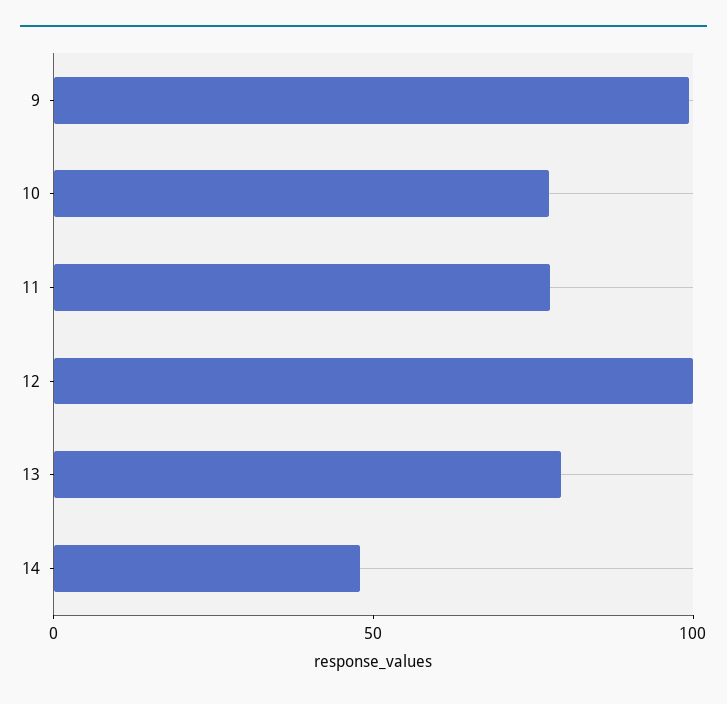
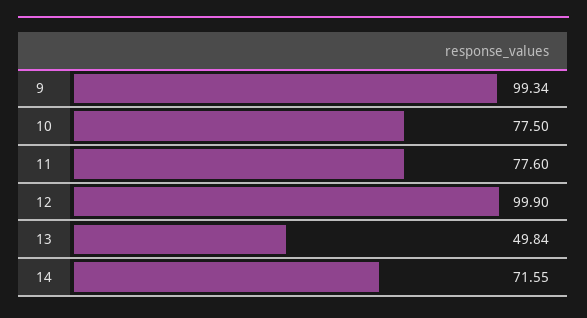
  {
    "9": 99.34,
    "10": 77.5,
    "11": 77.6,
    "12": 99.9,
-   "13": 80,
+   "13": 49.84,
-   "14": 50
+   "14": 71.55
  }

